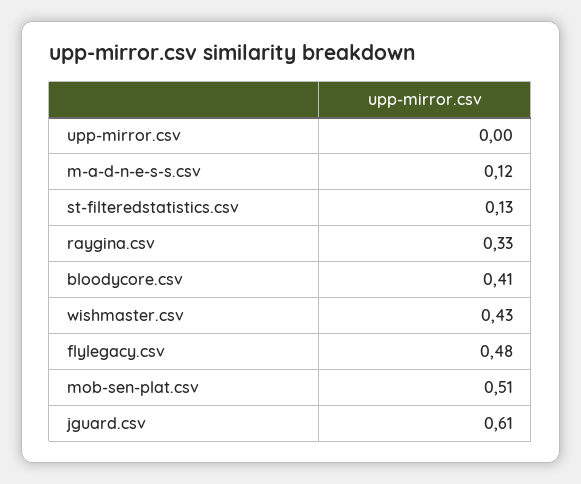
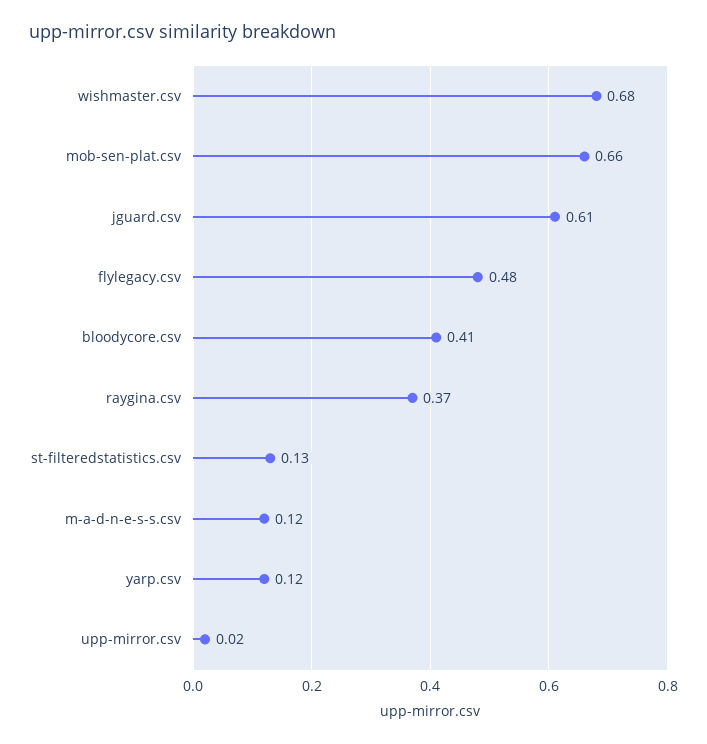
  {
-   "upp-mirror.csv": 0,
+   "upp-mirror.csv": 0.02,
    "m-a-d-n-e-s-s.csv": 0.12,
    "st-filteredstatistics.csv": 0.13,
-   "raygina.csv": 0.33,
+   "raygina.csv": 0.37,
    "bloodycore.csv": 0.41,
-   "wishmaster.csv": 0.43,
+   "wishmaster.csv": 0.68,
    "flylegacy.csv": 0.48,
-   "mob-sen-plat.csv": 0.51,
+   "mob-sen-plat.csv": 0.66,
-   "jguard.csv": 0.61
+   "jguard.csv": 0.61,
+   "yarp.csv": 0.12
  }

